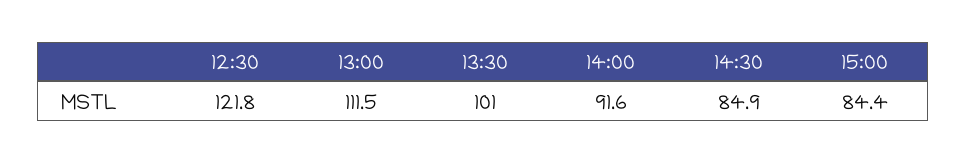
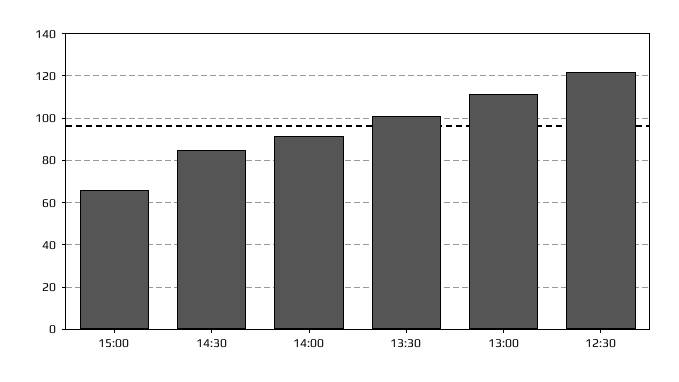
  {
    "12:30": 121.8,
    "13:00": 111.5,
    "13:30": 101,
    "14:00": 91.6,
    "14:30": 84.9,
-   "15:00": 84.4
+   "15:00": 65
  }

